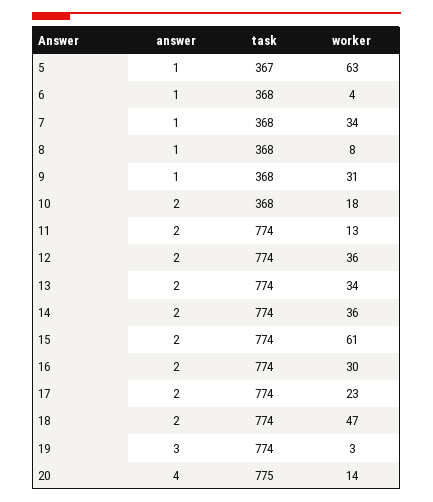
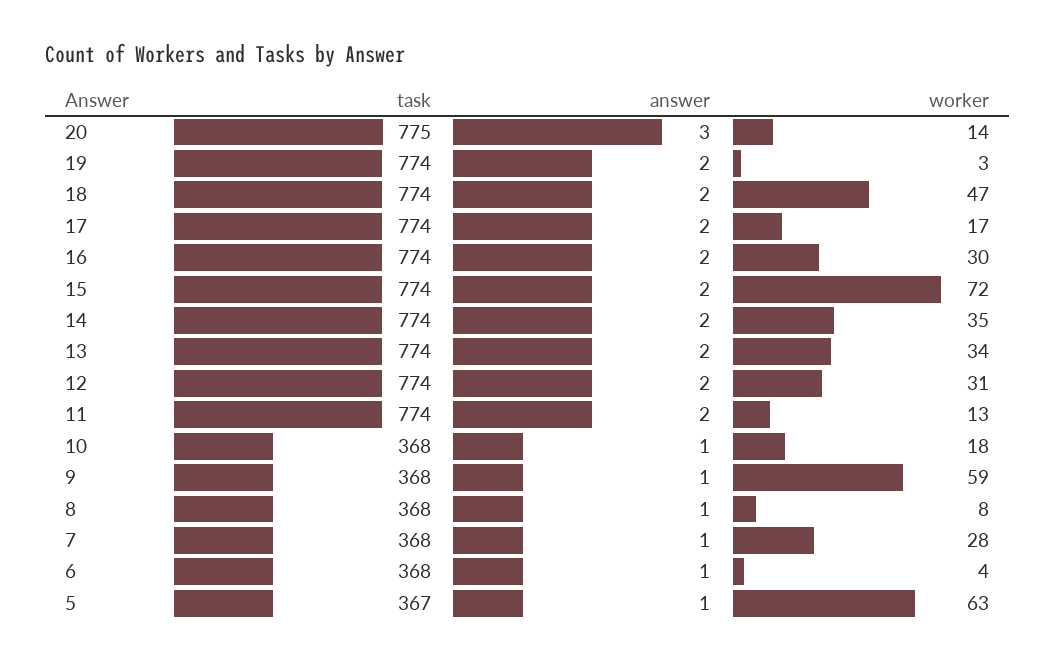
  {
    "answer": {
      "5": 1,
      "6": 1,
      "7": 1,
      "8": 1,
      "9": 1,
-     "10": 2,
+     "10": 1,
      "11": 2,
      "12": 2,
      "13": 2,
      "14": 2,
      "15": 2,
      "16": 2,
      "17": 2,
      "18": 2,
-     "19": 3,
+     "19": 2,
-     "20": 4
+     "20": 3
    },
    "task": {
      "5": 367,
      "6": 368,
      "7": 368,
      "8": 368,
      "9": 368,
      "10": 368,
      "11": 774,
      "12": 774,
      "13": 774,
      "14": 774,
      "15": 774,
      "16": 774,
      "17": 774,
      "18": 774,
      "19": 774,
      "20": 775
    },
    "worker": {
      "5": 63,
      "6": 4,
-     "7": 34,
+     "7": 28,
      "8": 8,
-     "9": 31,
+     "9": 59,
      "10": 18,
      "11": 13,
-     "12": 36,
+     "12": 31,
      "13": 34,
-     "14": 36,
+     "14": 35,
-     "15": 61,
+     "15": 72,
      "16": 30,
-     "17": 23,
+     "17": 17,
      "18": 47,
      "19": 3,
      "20": 14
    }
  }

